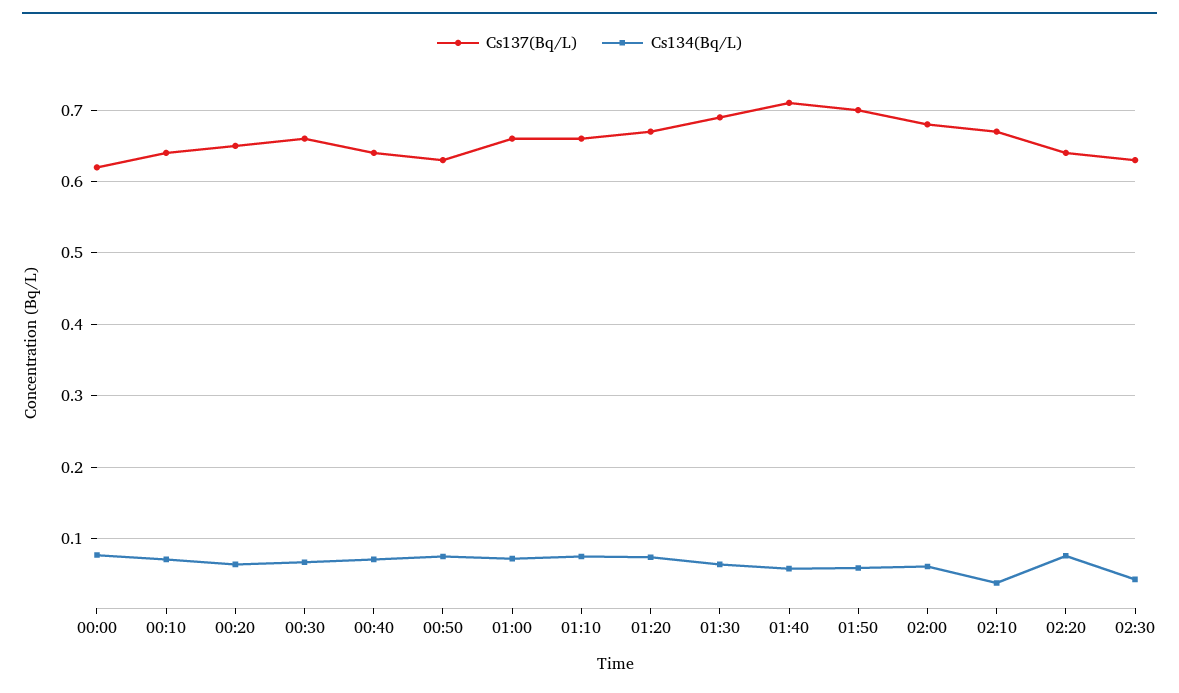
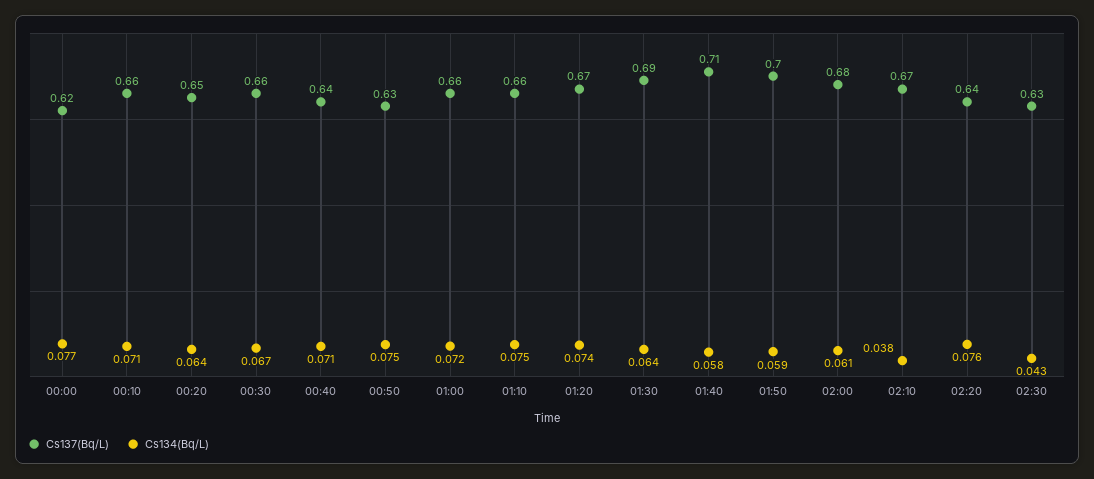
  {
    "Cs137(Bq/L)": {
      "00:00": 0.62,
-     "00:10": 0.64,
+     "00:10": 0.66,
      "00:20": 0.65,
      "00:30": 0.66,
      "00:40": 0.64,
      "00:50": 0.63,
      "01:00": 0.66,
      "01:10": 0.66,
      "01:20": 0.67,
      "01:30": 0.69,
      "01:40": 0.71,
      "01:50": 0.7,
      "02:00": 0.68,
      "02:10": 0.67,
      "02:20": 0.64,
      "02:30": 0.63
    },
    "Cs134(Bq/L)": {
      "00:00": 0.077,
      "00:10": 0.071,
      "00:20": 0.064,
      "00:30": 0.067,
      "00:40": 0.071,
      "00:50": 0.075,
      "01:00": 0.072,
      "01:10": 0.075,
      "01:20": 0.074,
      "01:30": 0.064,
      "01:40": 0.058,
      "01:50": 0.059,
      "02:00": 0.061,
      "02:10": 0.038,
      "02:20": 0.076,
      "02:30": 0.043
    }
  }

